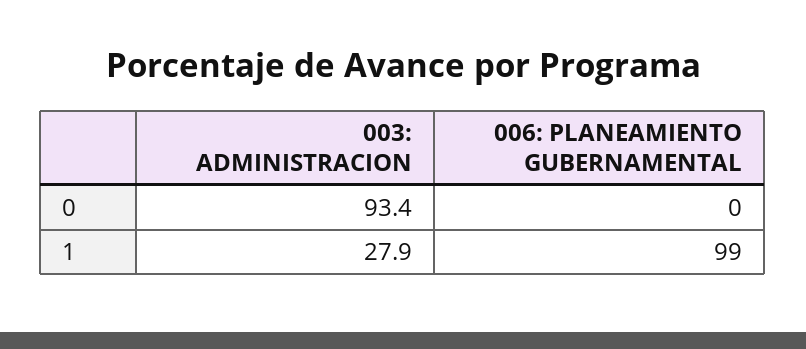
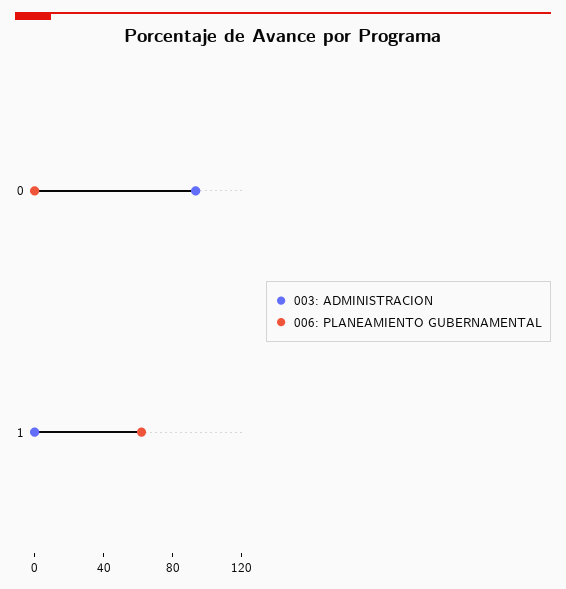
  {
    "003: ADMINISTRACION": {
      "0": 93.4,
-     "1": 27.9
+     "1": 0
    },
    "006: PLANEAMIENTO GUBERNAMENTAL": {
      "0": 0,
-     "1": 99
+     "1": 60
    }
  }

